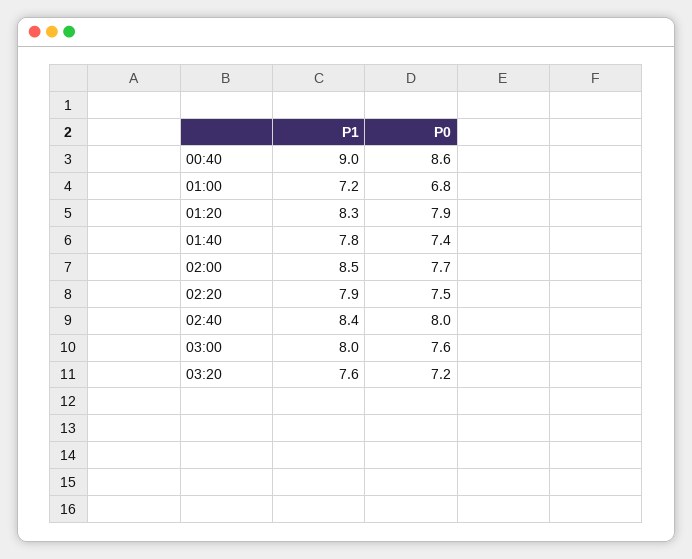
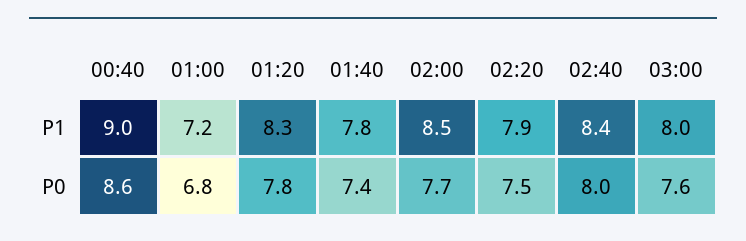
  {
    "P1": {
      "00:40": 9,
      "01:00": 7.2,
      "01:20": 8.3,
      "01:40": 7.8,
      "02:00": 8.5,
      "02:20": 7.9,
      "02:40": 8.4,
-     "03:00": 8,
+     "03:00": 8
-     "03:20": 7.6
    },
    "P0": {
      "00:40": 8.6,
      "01:00": 6.8,
-     "01:20": 7.9,
+     "01:20": 7.8,
      "01:40": 7.4,
      "02:00": 7.7,
      "02:20": 7.5,
      "02:40": 8,
-     "03:00": 7.6,
+     "03:00": 7.6
-     "03:20": 7.2
    }
  }

